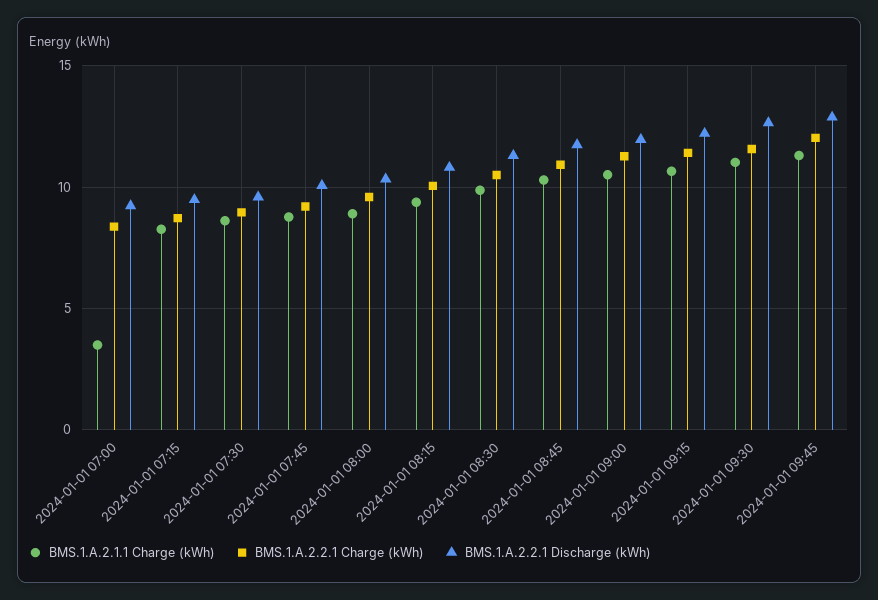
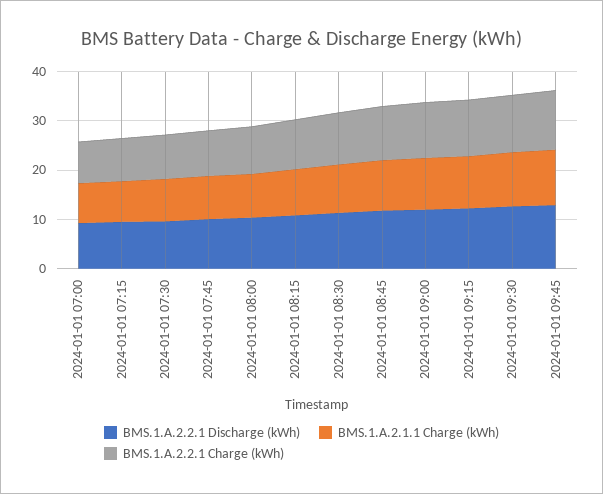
  {
    "BMS.1.A.2.1.1 Charge (kWh)": {
-     "2024-01-01 07:00": 3.5,
+     "2024-01-01 07:00": 8,
      "2024-01-01 07:15": 8.5,
      "2024-01-01 07:30": 8.5,
      "2024-01-01 07:45": 9,
      "2024-01-01 08:00": 9,
      "2024-01-01 08:15": 9.5,
      "2024-01-01 08:30": 10,
      "2024-01-01 08:45": 10.5,
      "2024-01-01 09:00": 10.5,
      "2024-01-01 09:15": 10.5,
      "2024-01-01 09:30": 11,
      "2024-01-01 09:45": 11.5
    },
    "BMS.1.A.2.2.1 Charge (kWh)": {
      "2024-01-01 07:00": 8.5,
      "2024-01-01 07:15": 8.5,
      "2024-01-01 07:30": 9,
      "2024-01-01 07:45": 9,
      "2024-01-01 08:00": 9.5,
      "2024-01-01 08:15": 10,
      "2024-01-01 08:30": 10.5,
      "2024-01-01 08:45": 11,
      "2024-01-01 09:00": 11.5,
      "2024-01-01 09:15": 11.5,
      "2024-01-01 09:30": 11.5,
      "2024-01-01 09:45": 12
    },
    "BMS.1.A.2.2.1 Discharge (kWh)": {
      "2024-01-01 07:00": 9,
      "2024-01-01 07:15": 9.5,
      "2024-01-01 07:30": 9.5,
      "2024-01-01 07:45": 10,
      "2024-01-01 08:00": 10.5,
      "2024-01-01 08:15": 11,
      "2024-01-01 08:30": 11.5,
      "2024-01-01 08:45": 11.5,
      "2024-01-01 09:00": 12,
      "2024-01-01 09:15": 12,
      "2024-01-01 09:30": 12.5,
      "2024-01-01 09:45": 13
    }
  }

